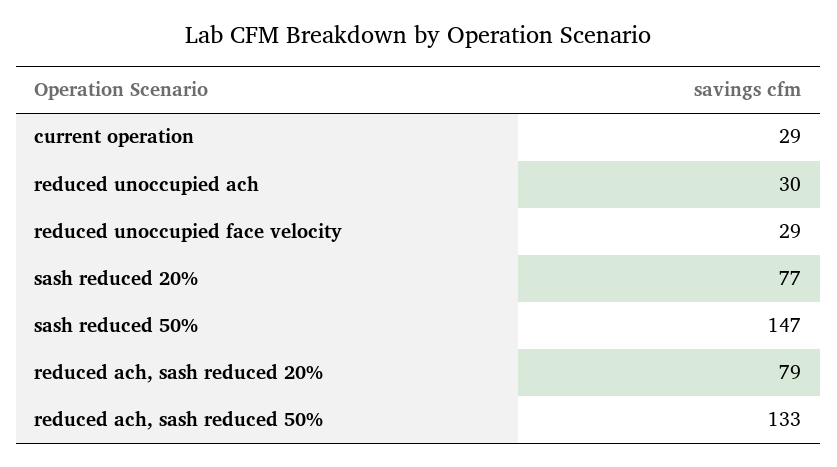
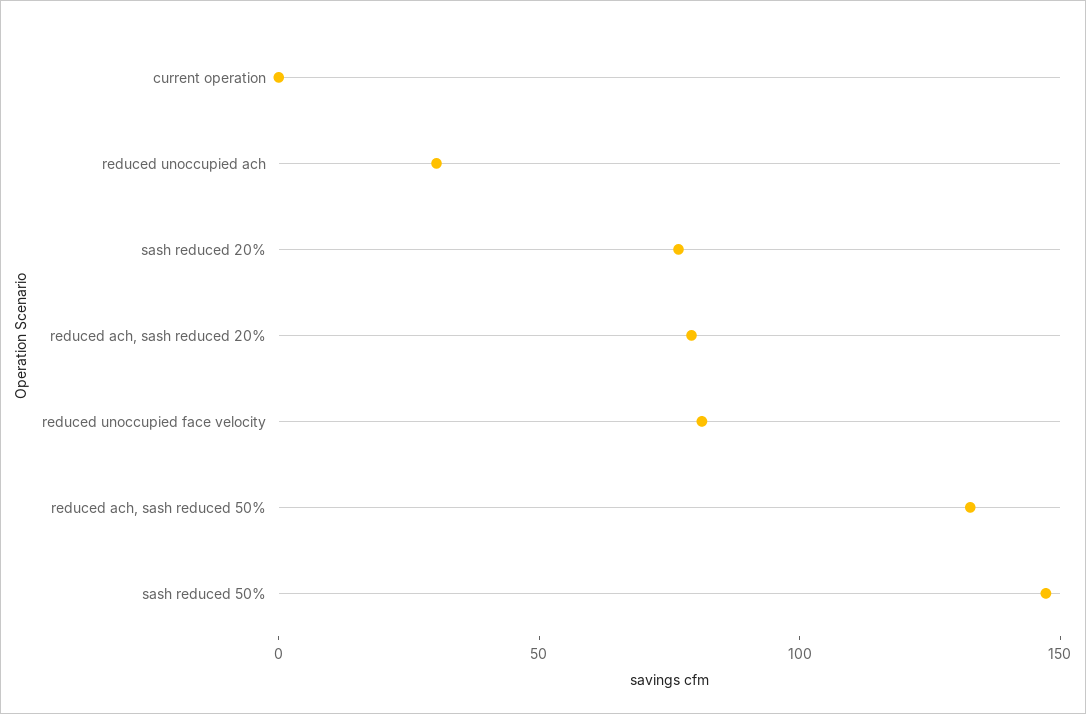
  {
-   "current operation": 29,
+   "current operation": 0,
    "reduced unoccupied ach": 30,
-   "reduced unoccupied face velocity": 29,
+   "reduced unoccupied face velocity": 80,
    "sash reduced 20%": 77,
    "sash reduced 50%": 147,
    "reduced ach, sash reduced 20%": 79,
    "reduced ach, sash reduced 50%": 133
  }

